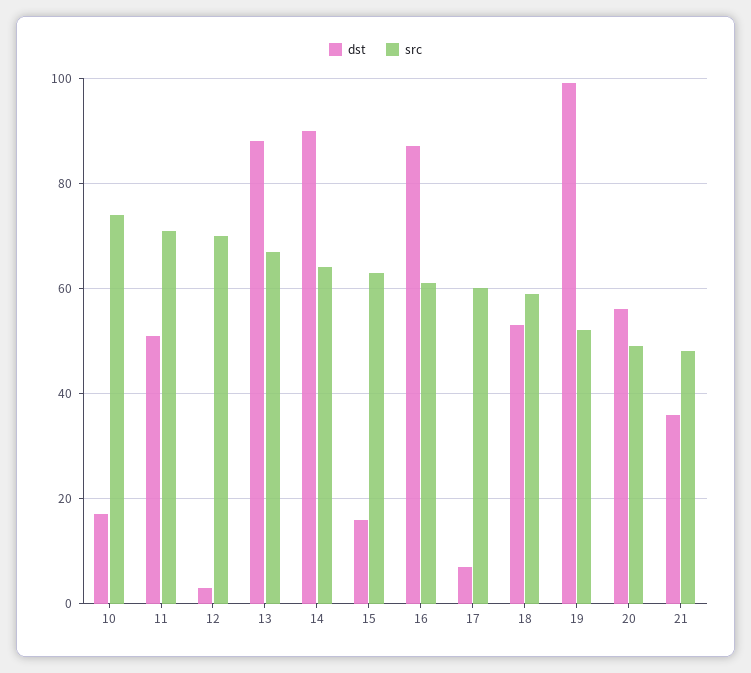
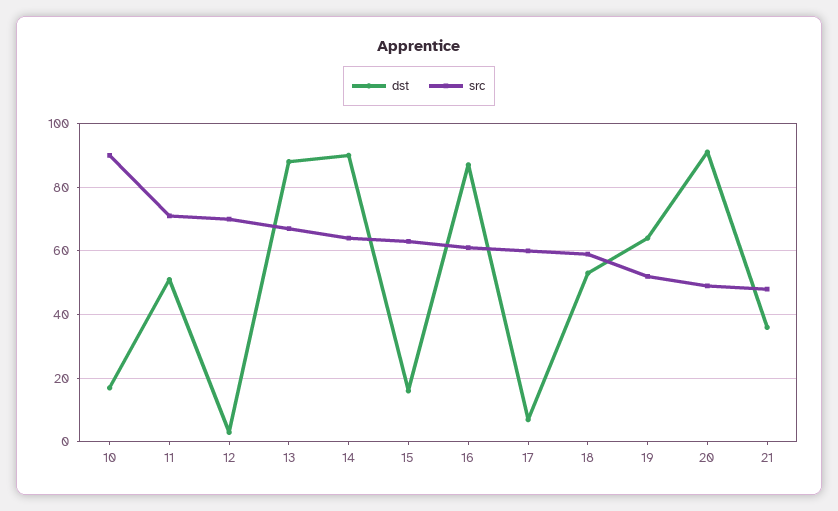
  {
    "dst": {
      "10": 15,
      "11": 50,
      "12": 5,
      "13": 90,
      "14": 90,
      "15": 15,
      "16": 85,
      "17": 5,
      "18": 55,
-     "19": 100,
+     "19": 65,
-     "20": 55,
+     "20": 90,
      "21": 35
    },
    "src": {
-     "10": 75,
+     "10": 90,
      "11": 70,
      "12": 70,
      "13": 65,
      "14": 65,
      "15": 65,
      "16": 60,
      "17": 60,
      "18": 60,
      "19": 50,
      "20": 50,
      "21": 50
    }
  }

